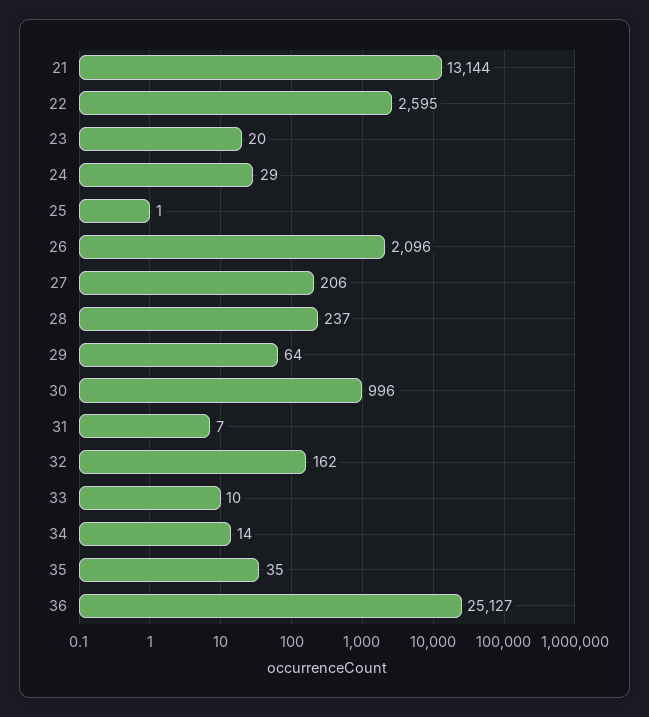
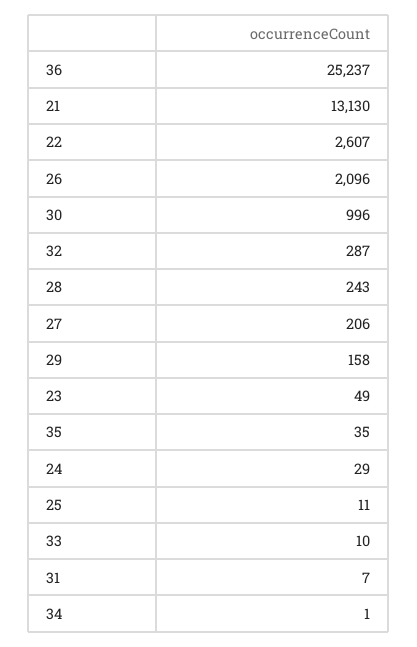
  {
-   "21": 13144,
+   "21": 13130,
-   "22": 2595,
+   "22": 2607,
-   "23": 20,
+   "23": 49,
    "24": 29,
-   "25": 1,
+   "25": 11,
    "26": 2096,
    "27": 206,
-   "28": 237,
+   "28": 243,
-   "29": 64,
+   "29": 158,
    "30": 996,
    "31": 7,
-   "32": 162,
+   "32": 287,
    "33": 10,
-   "34": 14,
+   "34": 1,
    "35": 35,
-   "36": 25127
+   "36": 25237
  }

